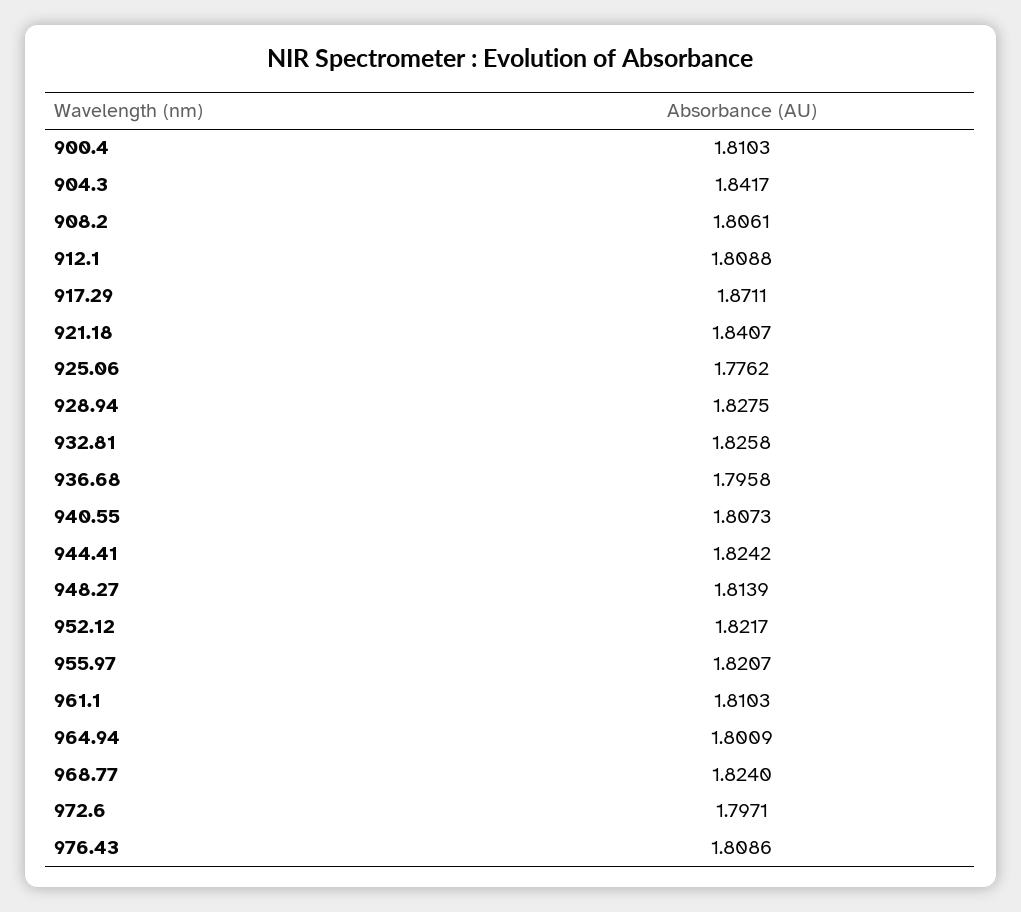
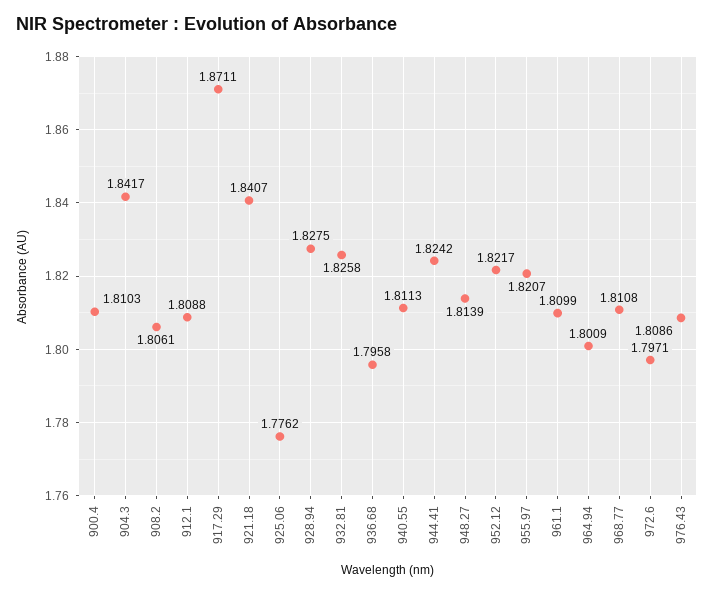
  {
    "900.4": 1.8103,
    "904.3": 1.8417,
    "908.2": 1.8061,
    "912.1": 1.8088,
    "917.29": 1.8711,
    "921.18": 1.8407,
    "925.06": 1.7762,
    "928.94": 1.8275,
    "932.81": 1.8258,
    "936.68": 1.7958,
-   "940.55": 1.8073,
+   "940.55": 1.8113,
    "944.41": 1.8242,
    "948.27": 1.8139,
    "952.12": 1.8217,
    "955.97": 1.8207,
-   "961.1": 1.8103,
+   "961.1": 1.8099,
    "964.94": 1.8009,
-   "968.77": 1.824,
+   "968.77": 1.8108,
    "972.6": 1.7971,
    "976.43": 1.8086
  }

